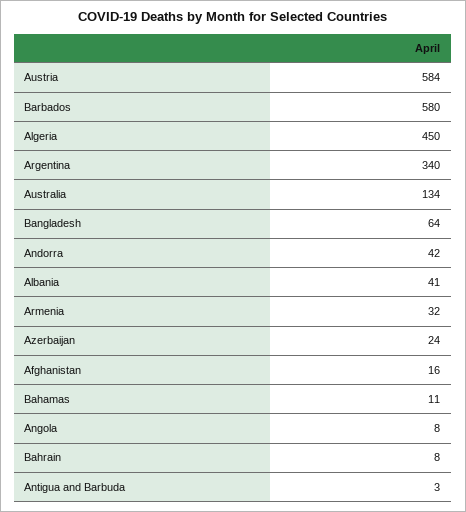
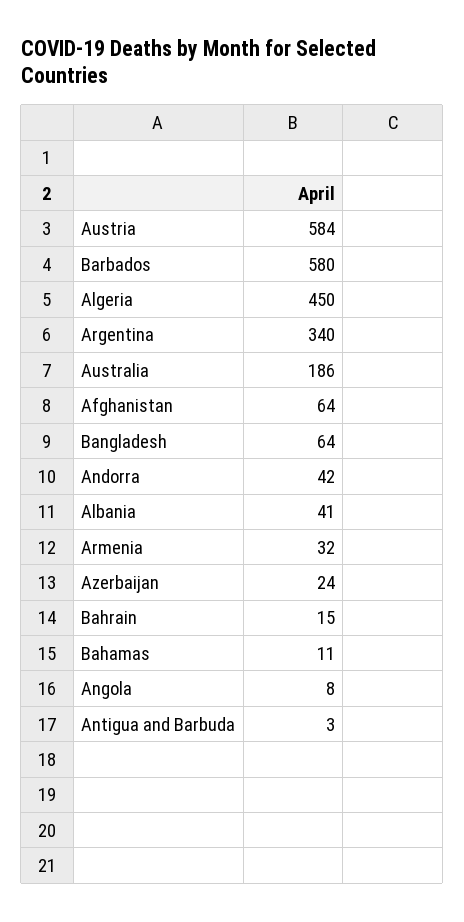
  {
    "Austria": 584,
    "Barbados": 580,
    "Algeria": 450,
    "Argentina": 340,
-   "Australia": 134,
+   "Australia": 186,
    "Bangladesh": 64,
    "Andorra": 42,
    "Albania": 41,
    "Armenia": 32,
    "Azerbaijan": 24,
-   "Afghanistan": 16,
+   "Afghanistan": 64,
    "Bahamas": 11,
    "Angola": 8,
-   "Bahrain": 8,
+   "Bahrain": 15,
    "Antigua and Barbuda": 3
  }

